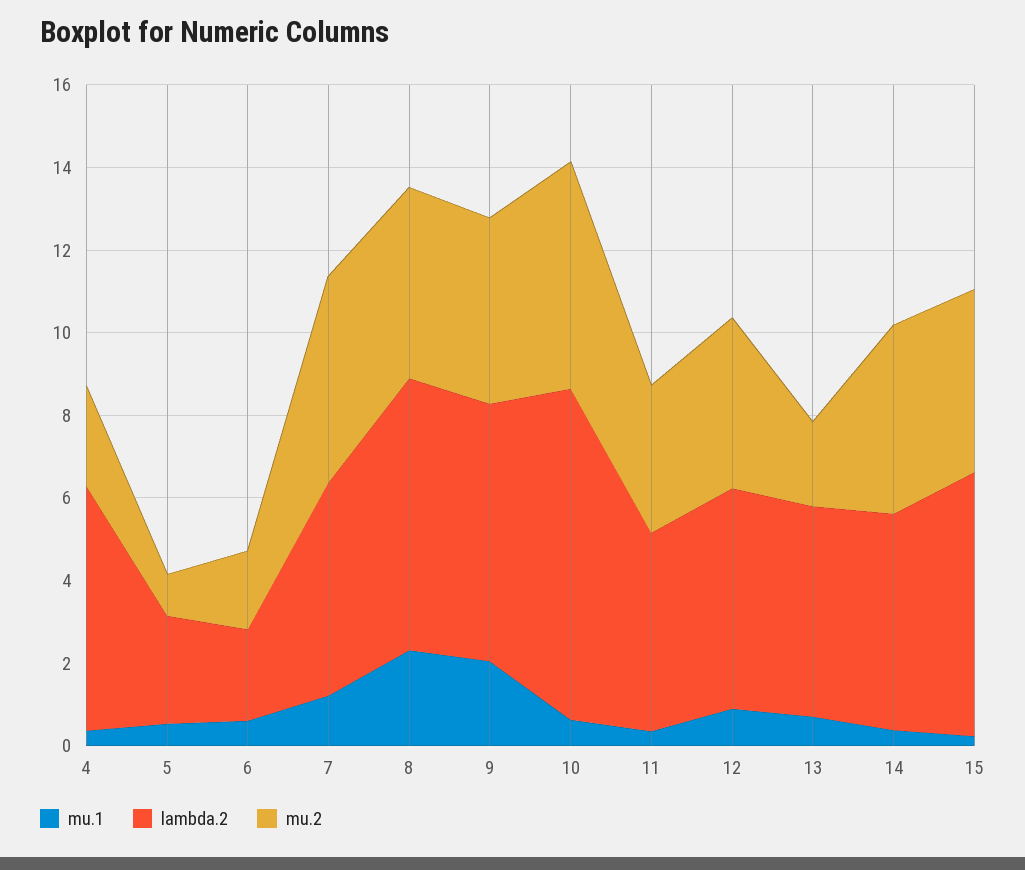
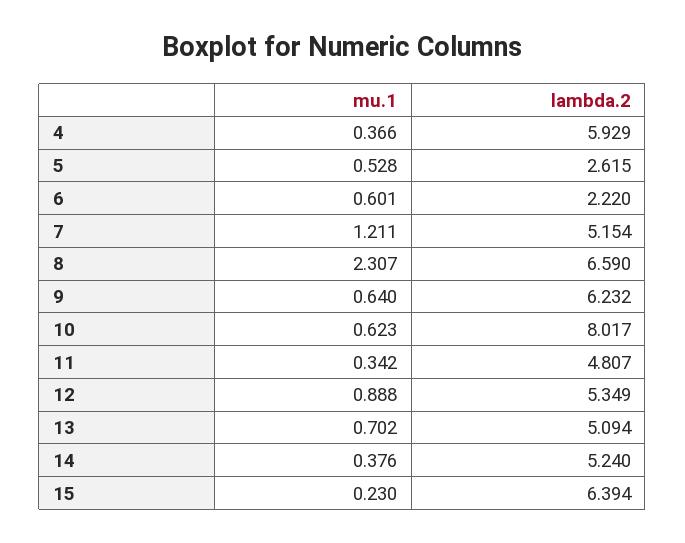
  {
    "mu.1": {
      "4": 0.366,
      "5": 0.528,
      "6": 0.601,
      "7": 1.211,
      "8": 2.307,
-     "9": 2,
+     "9": 0.64,
      "10": 0.623,
      "11": 0.342,
      "12": 0.888,
      "13": 0.702,
      "14": 0.376,
      "15": 0.23
    },
    "lambda.2": {
      "4": 5.929,
      "5": 2.615,
      "6": 2.22,
      "7": 5.154,
      "8": 6.59,
      "9": 6.232,
      "10": 8.017,
      "11": 4.807,
      "12": 5.349,
      "13": 5.094,
      "14": 5.24,
      "15": 6.394
-   },
+   }
-   "mu.2": {
-     "4": 2.5,
-     "5": 1,
-     "6": 2,
-     "7": 5,
-     "8": 4.5,
-     "9": 4.5,
-     "10": 5.5,
-     "11": 3.5,
-     "12": 4,
-     "13": 2,
-     "14": 4.5,
-     "15": 4.5
-   }
  }

